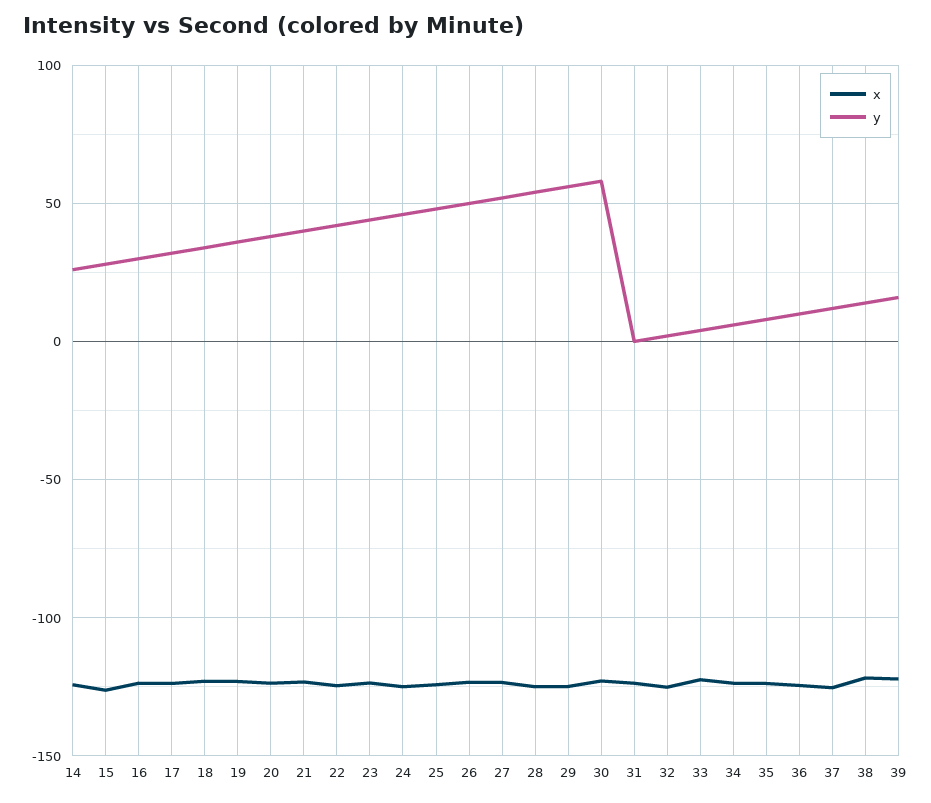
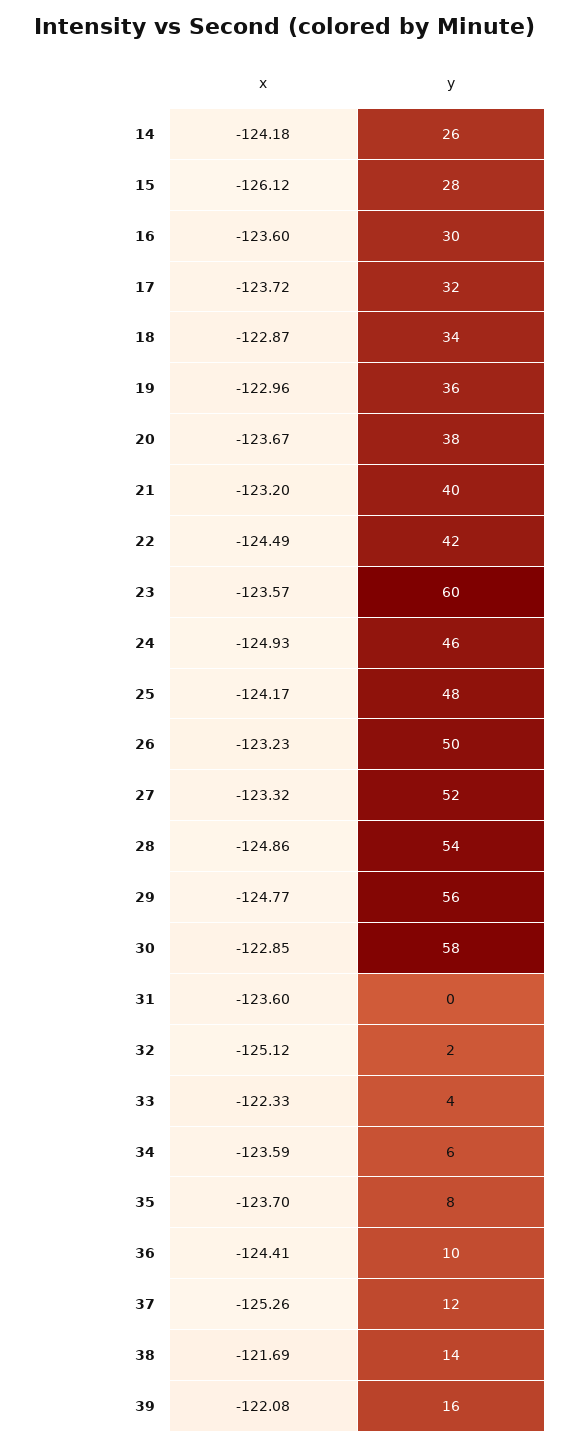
  {
    "x": {
      "14": -124.18,
      "15": -126.12,
      "16": -123.6,
      "17": -123.72,
      "18": -122.87,
      "19": -122.96,
      "20": -123.67,
      "21": -123.2,
      "22": -124.49,
      "23": -123.57,
      "24": -124.93,
      "25": -124.17,
      "26": -123.23,
      "27": -123.32,
      "28": -124.86,
      "29": -124.77,
      "30": -122.85,
      "31": -123.6,
      "32": -125.12,
      "33": -122.33,
      "34": -123.59,
      "35": -123.7,
      "36": -124.41,
      "37": -125.26,
      "38": -121.69,
      "39": -122.08
    },
    "y": {
      "14": 26,
      "15": 28,
      "16": 30,
      "17": 32,
      "18": 34,
      "19": 36,
      "20": 38,
      "21": 40,
      "22": 42,
-     "23": 45,
+     "23": 60,
      "24": 46,
      "25": 48,
      "26": 50,
      "27": 52,
      "28": 54,
      "29": 56,
      "30": 58,
      "31": 0,
      "32": 2,
      "33": 4,
      "34": 6,
      "35": 8,
      "36": 10,
      "37": 12,
      "38": 14,
      "39": 16
    }
  }

